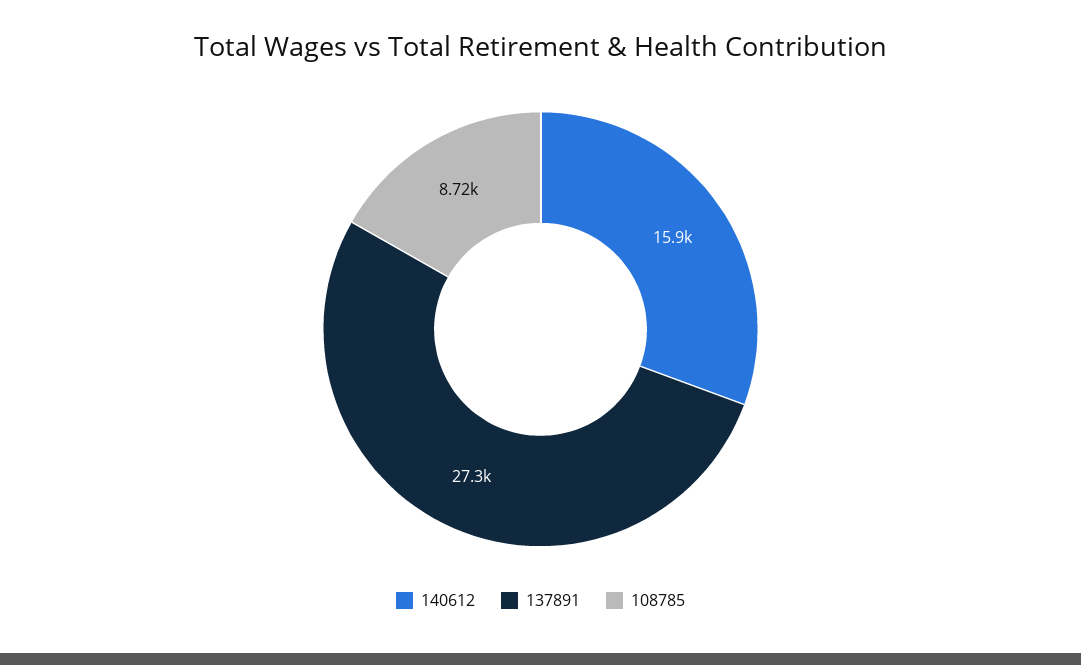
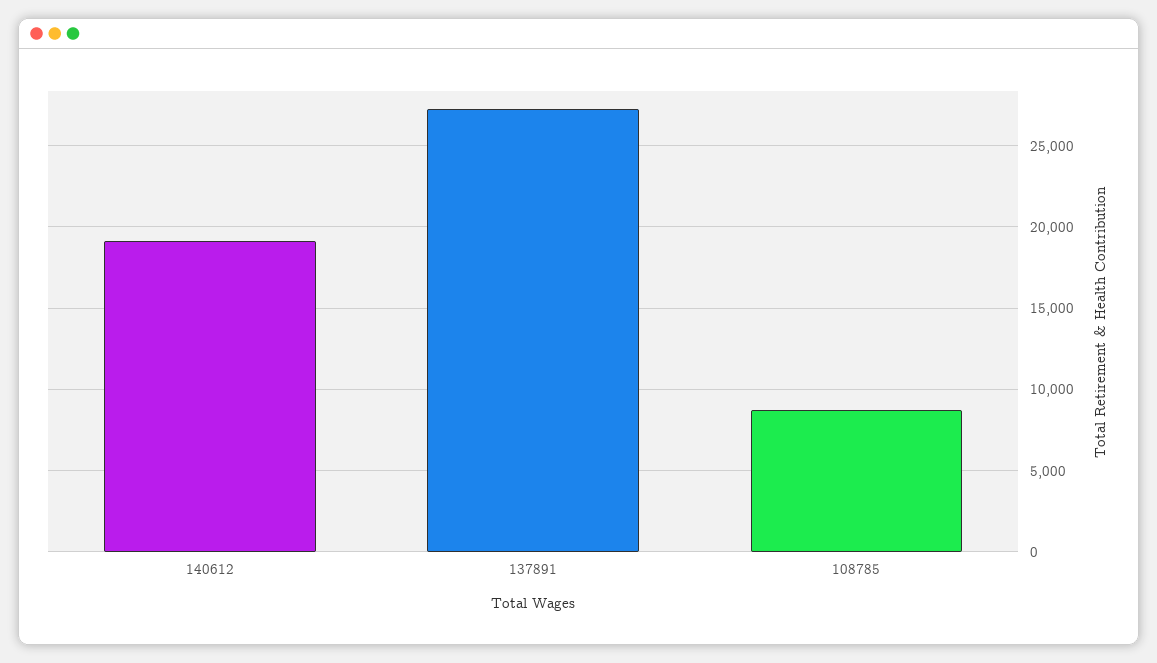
  {
-   "140612": 15900,
+   "140612": 19000,
    "137891": 27300,
    "108785": 8720
  }

